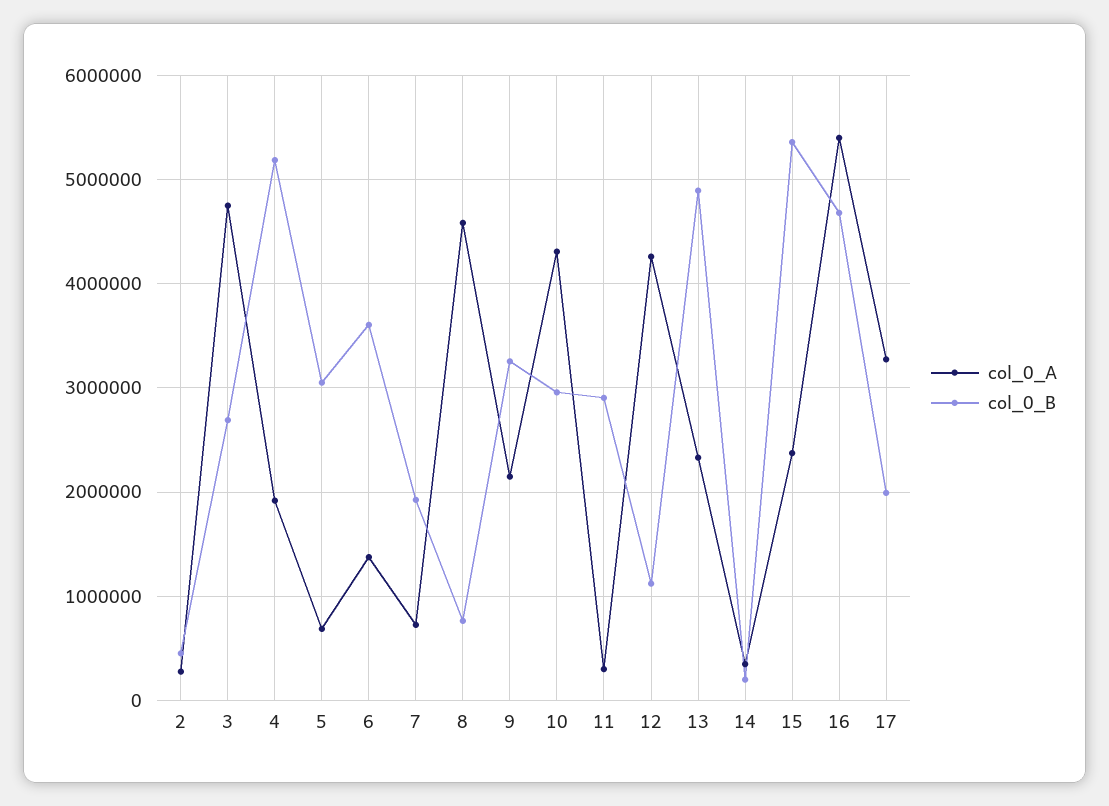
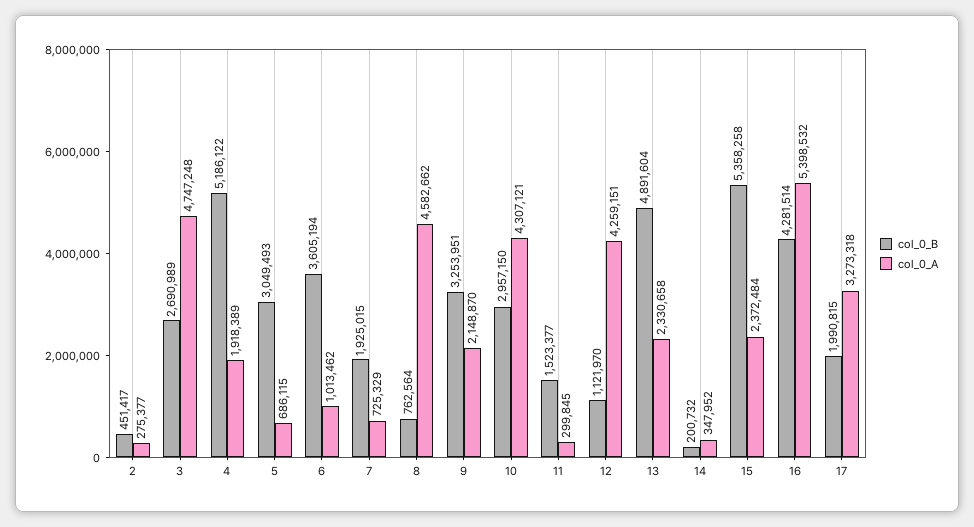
  {
    "col_0_A": {
      "2": 275377,
      "3": 4747248,
      "4": 1918389,
      "5": 686115,
-     "6": 1400000,
+     "6": 1013462,
      "7": 725329,
      "8": 4582662,
      "9": 2148870,
      "10": 4307121,
      "11": 299845,
      "12": 4259151,
      "13": 2330658,
      "14": 347952,
      "15": 2372484,
      "16": 5398532,
      "17": 3273318
    },
    "col_0_B": {
      "2": 451417,
      "3": 2690989,
      "4": 5186122,
      "5": 3049493,
      "6": 3605194,
      "7": 1925015,
      "8": 762564,
      "9": 3253951,
      "10": 2957150,
-     "11": 2900000,
+     "11": 1523377,
      "12": 1121970,
      "13": 4891604,
      "14": 200732,
      "15": 5358258,
-     "16": 4700000,
+     "16": 4281514,
      "17": 1990815
    }
  }

